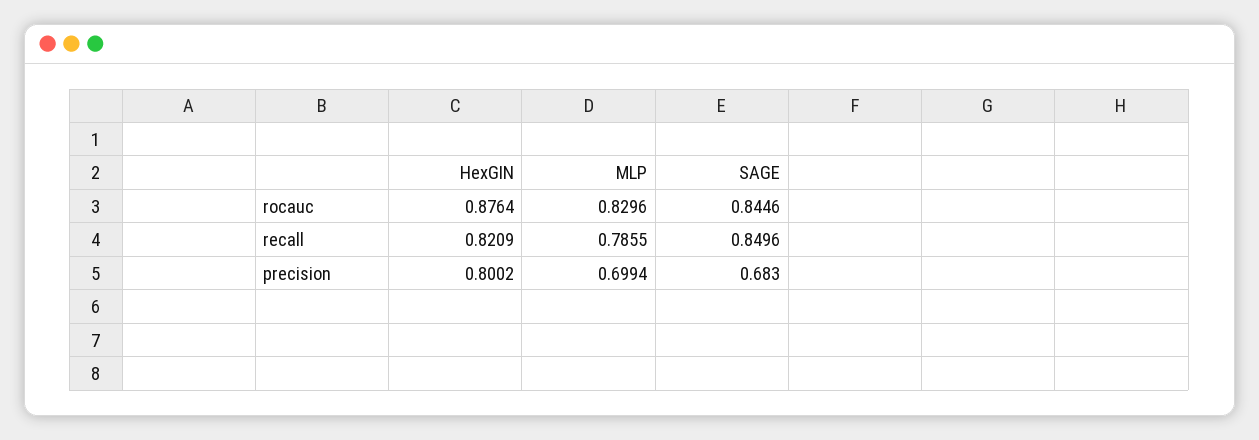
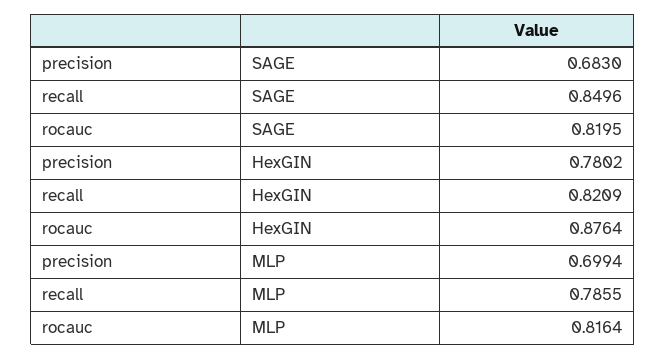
  {
    "HexGIN": {
      "rocauc": 0.8764,
      "recall": 0.8209,
-     "precision": 0.8002
+     "precision": 0.7802
    },
    "MLP": {
-     "rocauc": 0.8296,
+     "rocauc": 0.8164,
      "recall": 0.7855,
      "precision": 0.6994
    },
    "SAGE": {
-     "rocauc": 0.8446,
+     "rocauc": 0.8195,
      "recall": 0.8496,
      "precision": 0.683
    }
  }

